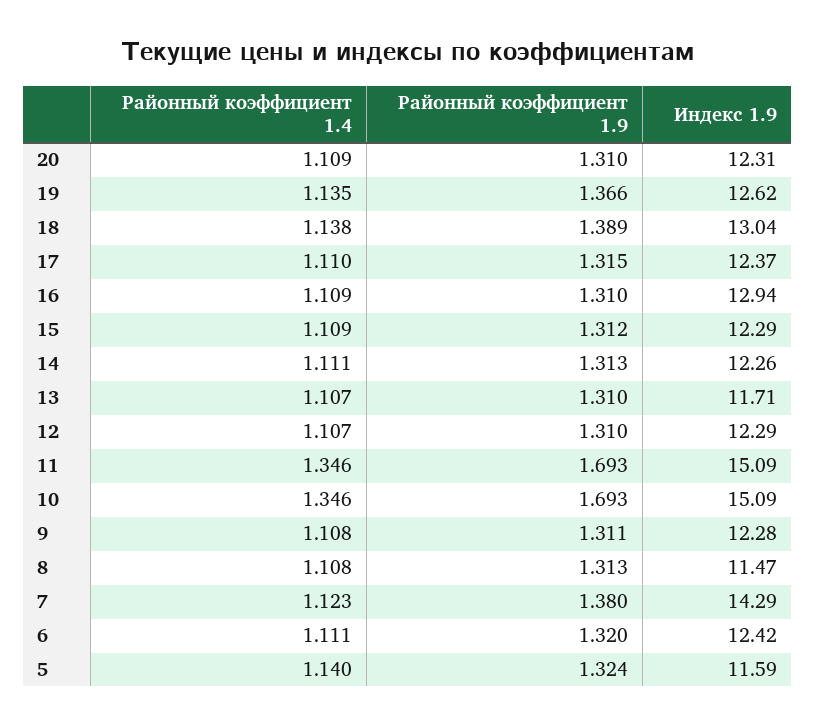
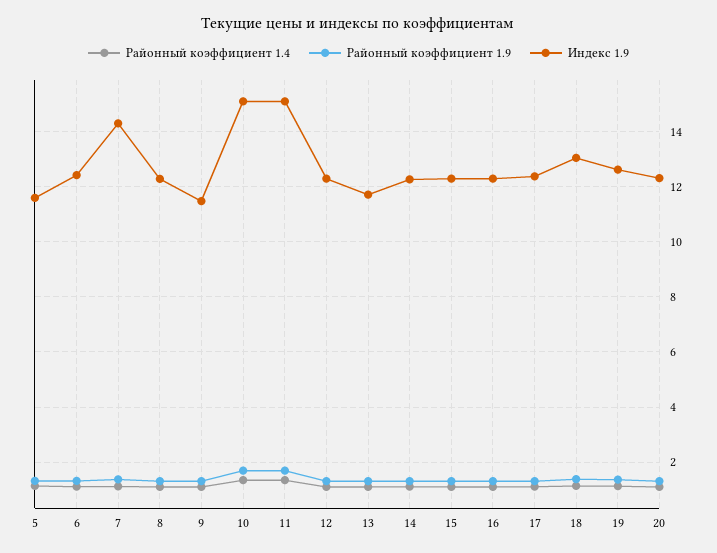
  {
    "Районный коэффициент 1.4": {
      "20": 1.109,
      "19": 1.135,
      "18": 1.138,
      "17": 1.11,
      "16": 1.109,
      "15": 1.109,
      "14": 1.111,
      "13": 1.107,
      "12": 1.107,
      "11": 1.346,
      "10": 1.346,
      "9": 1.108,
      "8": 1.108,
      "7": 1.123,
      "6": 1.111,
      "5": 1.14
    },
    "Районный коэффициент 1.9": {
      "20": 1.31,
      "19": 1.366,
      "18": 1.389,
      "17": 1.315,
      "16": 1.31,
      "15": 1.312,
      "14": 1.313,
      "13": 1.31,
      "12": 1.31,
      "11": 1.693,
      "10": 1.693,
      "9": 1.311,
      "8": 1.313,
      "7": 1.38,
      "6": 1.32,
      "5": 1.324
    },
    "Индекс 1.9": {
      "20": 12.31,
      "19": 12.62,
      "18": 13.04,
      "17": 12.37,
-     "16": 12.94,
+     "16": 12.25,
      "15": 12.29,
      "14": 12.26,
      "13": 11.71,
      "12": 12.29,
      "11": 15.09,
      "10": 15.09,
-     "9": 12.28,
+     "9": 11.5,
-     "8": 11.47,
+     "8": 12.25,
      "7": 14.29,
      "6": 12.42,
      "5": 11.59
    }
  }

